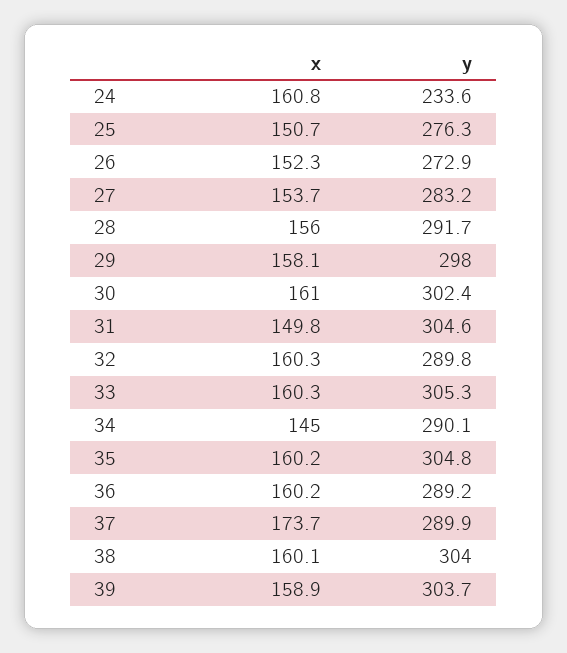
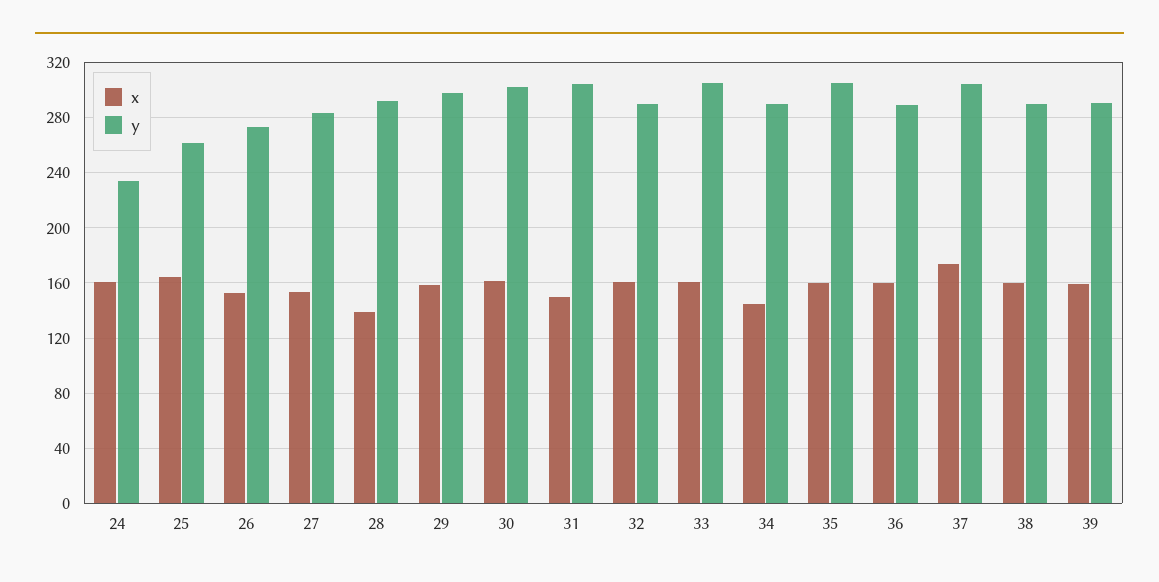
  {
    "x": {
      "24": 160.8,
-     "25": 150.7,
+     "25": 165,
      "26": 152.3,
      "27": 153.7,
-     "28": 156,
+     "28": 140,
      "29": 158.1,
      "30": 161,
      "31": 149.8,
      "32": 160.3,
      "33": 160.3,
      "34": 145,
      "35": 160.2,
      "36": 160.2,
      "37": 173.7,
      "38": 160.1,
      "39": 158.9
    },
    "y": {
      "24": 233.6,
-     "25": 276.3,
+     "25": 260,
      "26": 272.9,
      "27": 283.2,
      "28": 291.7,
      "29": 298,
      "30": 302.4,
      "31": 304.6,
      "32": 289.8,
      "33": 305.3,
      "34": 290.1,
      "35": 304.8,
      "36": 289.2,
-     "37": 289.9,
+     "37": 305,
-     "38": 304,
+     "38": 290,
-     "39": 303.7
+     "39": 290
    }
  }

